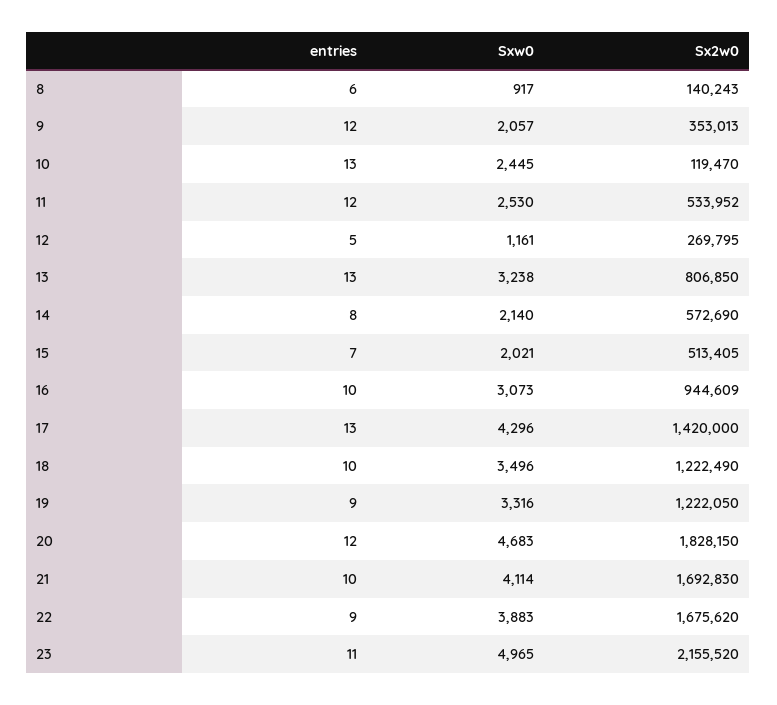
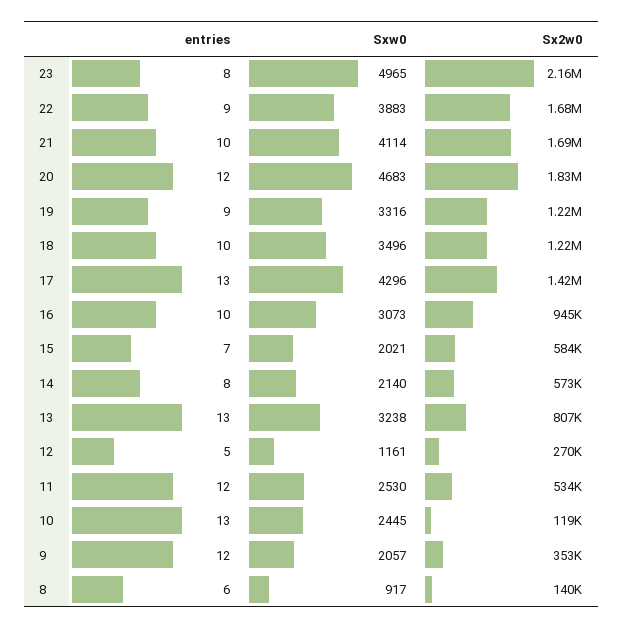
  {
    "entries": {
      "8": 6,
      "9": 12,
      "10": 13,
      "11": 12,
      "12": 5,
      "13": 13,
      "14": 8,
      "15": 7,
      "16": 10,
      "17": 13,
      "18": 10,
      "19": 9,
      "20": 12,
      "21": 10,
      "22": 9,
-     "23": 11
+     "23": 8
    },
    "Sxw0": {
      "8": 917,
      "9": 2057,
      "10": 2445,
      "11": 2530,
      "12": 1161,
      "13": 3238,
      "14": 2140,
      "15": 2021,
      "16": 3073,
      "17": 4296,
      "18": 3496,
      "19": 3316,
      "20": 4683,
      "21": 4114,
      "22": 3883,
      "23": 4965
    },
    "Sx2w0": {
      "8": 140243,
      "9": 353013,
      "10": 119470,
      "11": 533952,
      "12": 269795,
      "13": 806850,
      "14": 572690,
-     "15": 513405,
+     "15": 584000,
      "16": 944609,
      "17": 1420000,
      "18": 1222490,
      "19": 1222050,
      "20": 1828150,
      "21": 1692830,
      "22": 1675620,
      "23": 2155520
    }
  }

